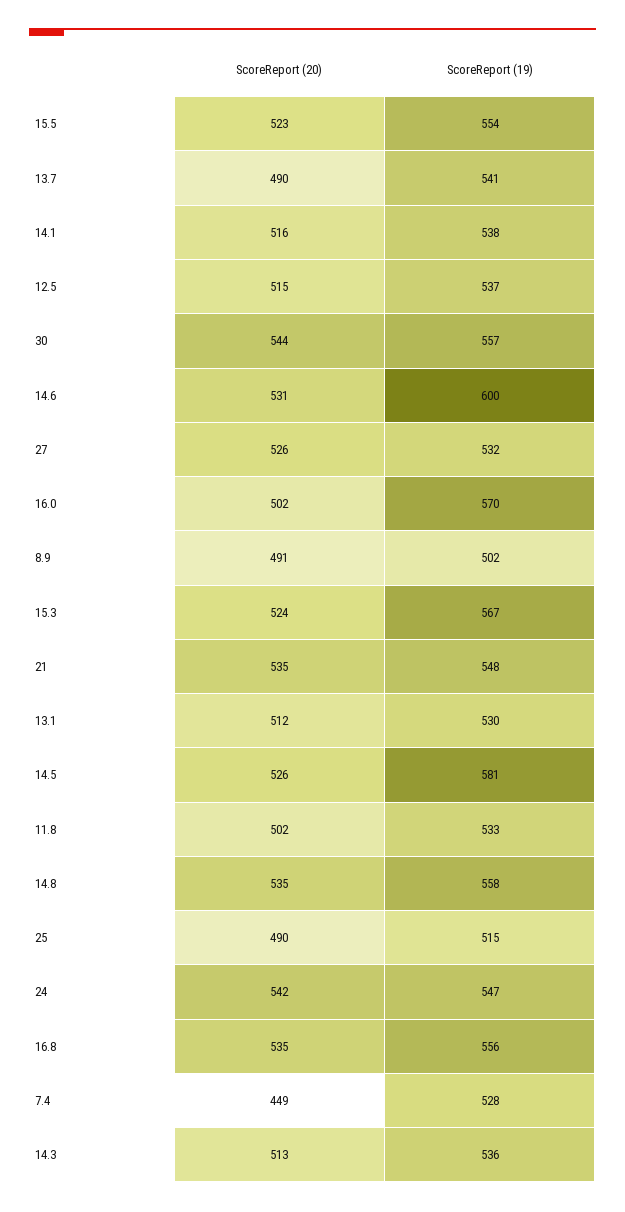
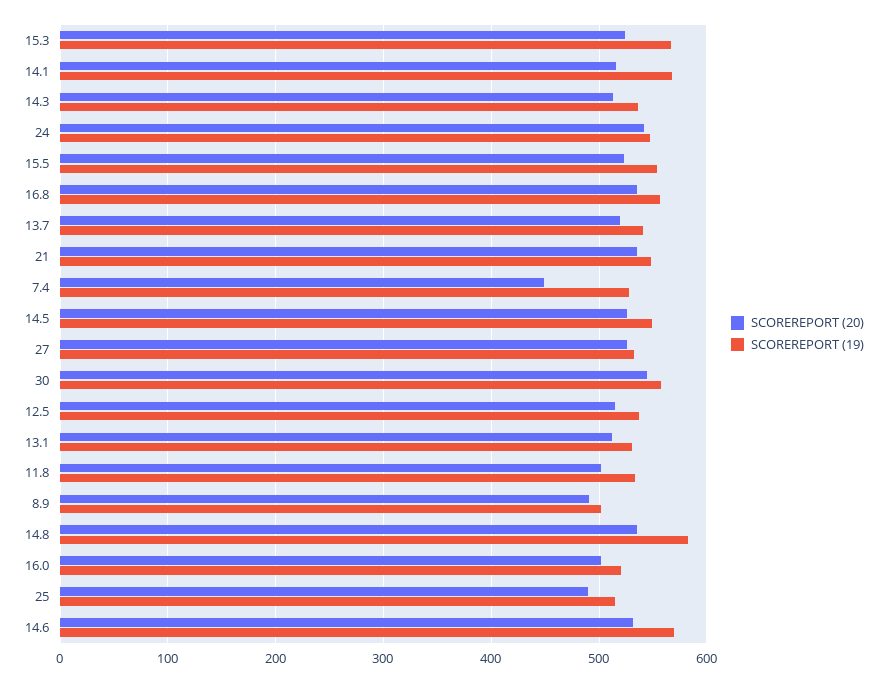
  {
    "ScoreReport (20)": {
      "15.5": 523,
-     "13.7": 490,
+     "13.7": 520,
      "14.1": 516,
      "12.5": 515,
      "30": 544,
      "14.6": 531,
      "27": 526,
      "16.0": 502,
      "8.9": 491,
      "15.3": 524,
      "21": 535,
      "13.1": 512,
      "14.5": 526,
      "11.8": 502,
      "14.8": 535,
      "25": 490,
      "24": 542,
      "16.8": 535,
      "7.4": 449,
      "14.3": 513
    },
    "ScoreReport (19)": {
      "15.5": 554,
      "13.7": 541,
-     "14.1": 538,
+     "14.1": 570,
      "12.5": 537,
      "30": 557,
-     "14.6": 600,
+     "14.6": 570,
      "27": 532,
-     "16.0": 570,
+     "16.0": 520,
      "8.9": 502,
      "15.3": 567,
      "21": 548,
      "13.1": 530,
-     "14.5": 581,
+     "14.5": 550,
      "11.8": 533,
-     "14.8": 558,
+     "14.8": 580,
      "25": 515,
      "24": 547,
      "16.8": 556,
      "7.4": 528,
      "14.3": 536
    }
  }

